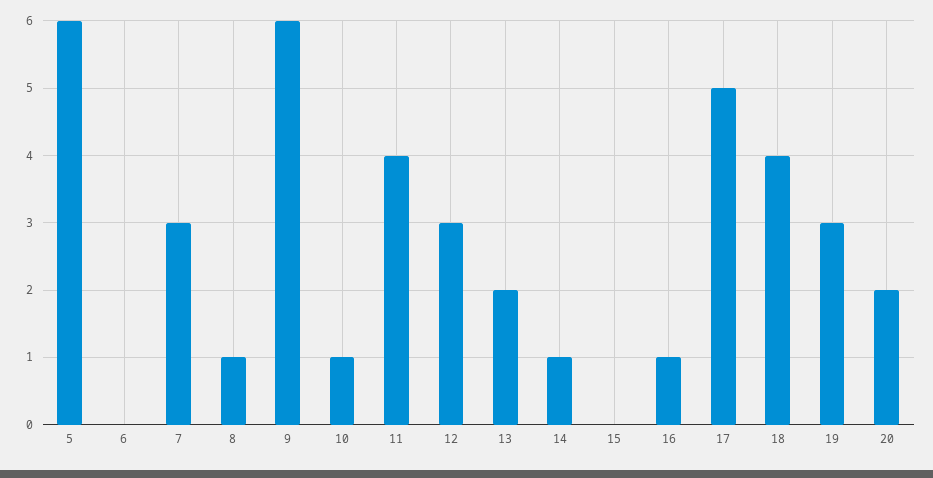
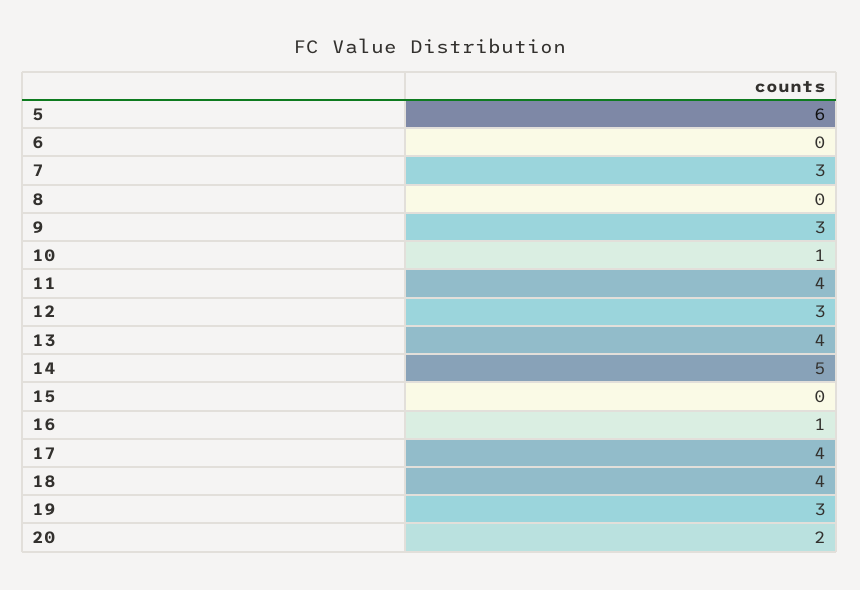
  {
    "5": 6,
    "6": 0,
    "7": 3,
-   "8": 1,
+   "8": 0,
-   "9": 6,
+   "9": 3,
    "10": 1,
    "11": 4,
    "12": 3,
-   "13": 2,
+   "13": 4,
-   "14": 1,
+   "14": 5,
    "15": 0,
    "16": 1,
-   "17": 5,
+   "17": 4,
    "18": 4,
    "19": 3,
    "20": 2
  }

